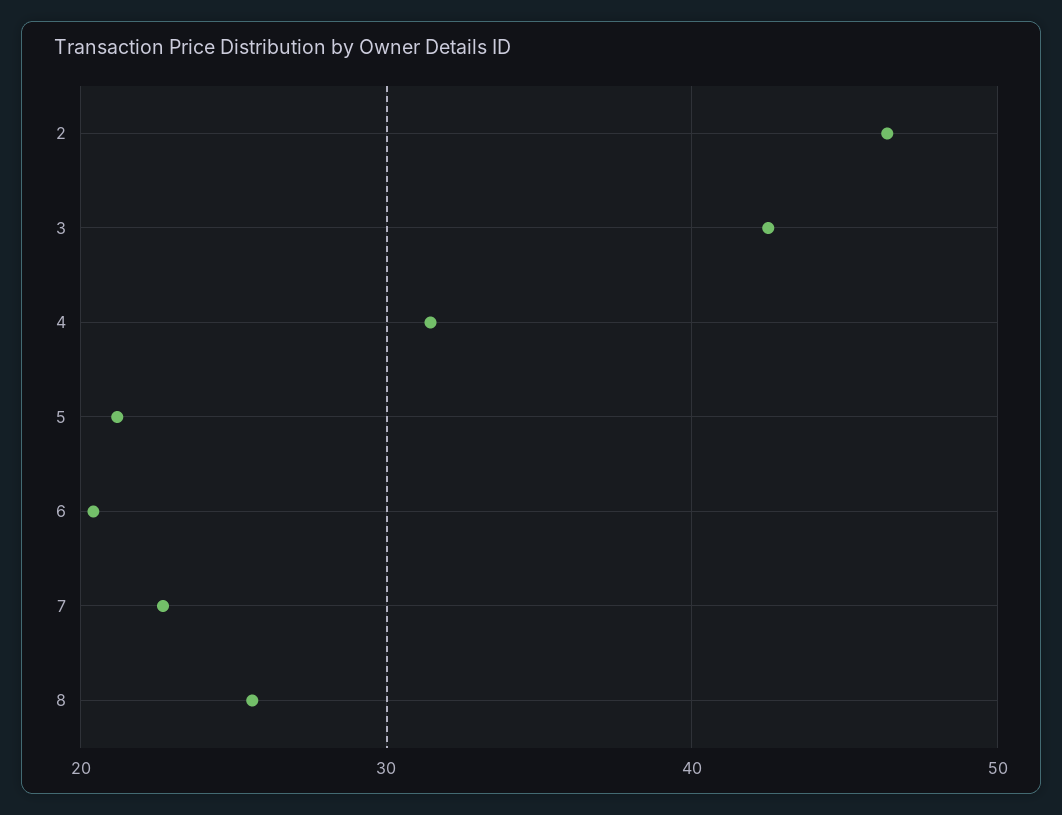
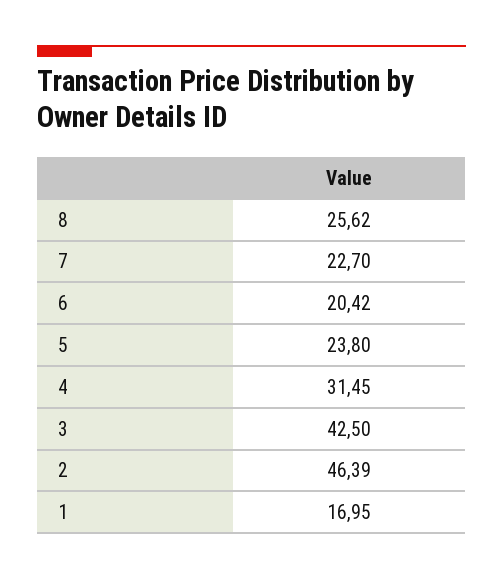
  {
    "2": 46.39,
    "3": 42.5,
    "4": 31.45,
-   "5": 21,
+   "5": 23.8,
    "6": 20.42,
    "7": 22.7,
-   "8": 25.62
+   "8": 25.62,
+   "1": 16.95
  }

